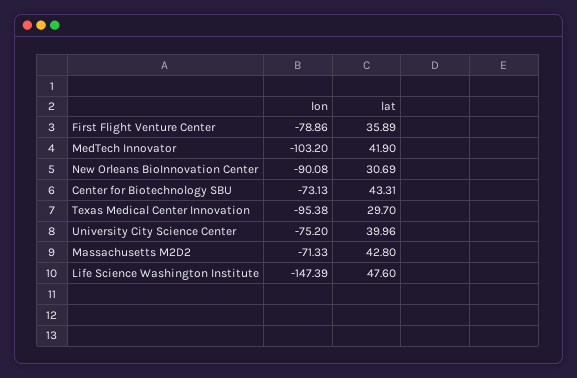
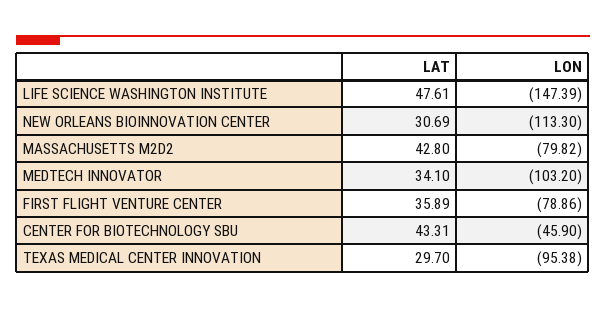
  {
    "lon": {
      "First Flight Venture Center": -78.86,
      "MedTech Innovator": -103.2,
-     "New Orleans BioInnovation Center": -90.08,
+     "New Orleans BioInnovation Center": -113.3,
-     "Center for Biotechnology SBU": -73.13,
+     "Center for Biotechnology SBU": -45.9,
      "Texas Medical Center Innovation": -95.38,
-     "University City Science Center": -75.2,
-     "Massachusetts M2D2": -71.33,
+     "Massachusetts M2D2": -79.82,
      "Life Science Washington Institute": -147.39
    },
    "lat": {
      "First Flight Venture Center": 35.89,
-     "MedTech Innovator": 41.9,
+     "MedTech Innovator": 34.1,
      "New Orleans BioInnovation Center": 30.69,
      "Center for Biotechnology SBU": 43.31,
      "Texas Medical Center Innovation": 29.7,
-     "University City Science Center": 39.96,
      "Massachusetts M2D2": 42.8,
-     "Life Science Washington Institute": 47.6
+     "Life Science Washington Institute": 47.61
    }
  }

